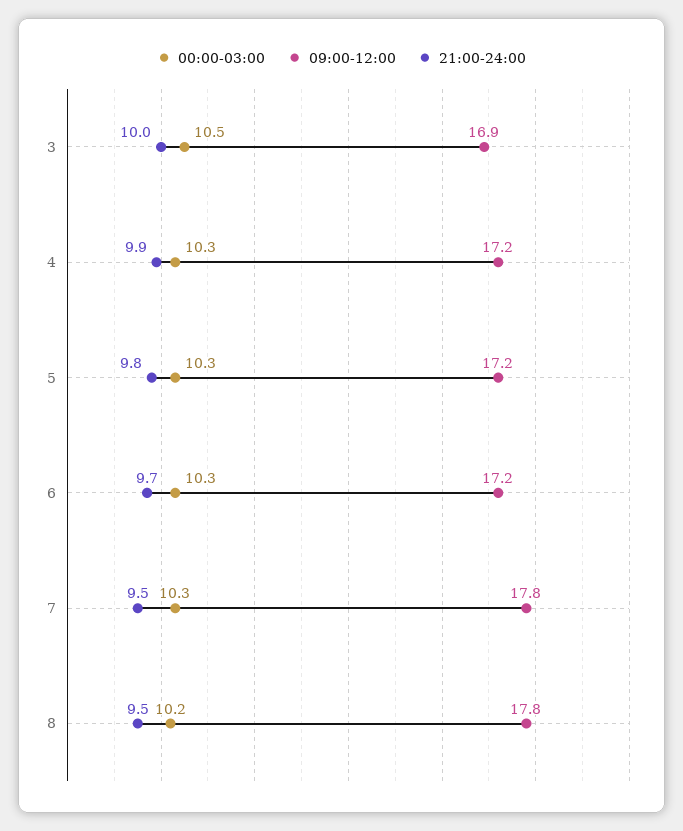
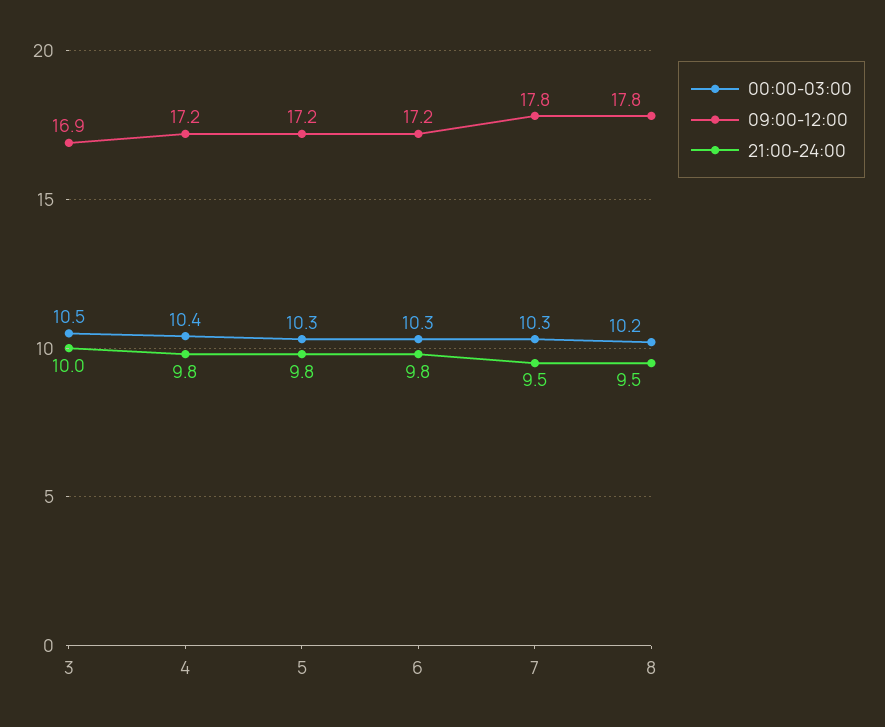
  {
    "00:00-03:00": {
      "3": 10.5,
-     "4": 10.3,
+     "4": 10.4,
      "5": 10.3,
      "6": 10.3,
      "7": 10.3,
      "8": 10.2
    },
    "09:00-12:00": {
      "3": 16.9,
      "4": 17.2,
      "5": 17.2,
      "6": 17.2,
      "7": 17.8,
      "8": 17.8
    },
    "21:00-24:00": {
      "3": 10,
-     "4": 9.9,
+     "4": 9.8,
      "5": 9.8,
-     "6": 9.7,
+     "6": 9.8,
      "7": 9.5,
      "8": 9.5
    }
  }

